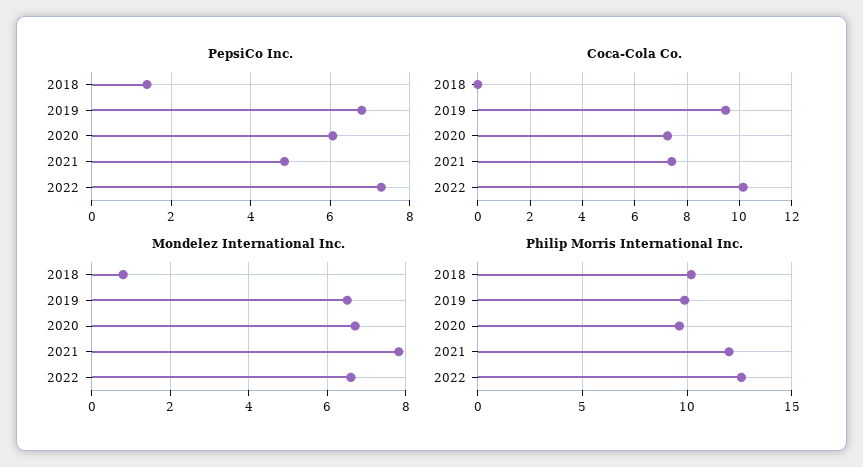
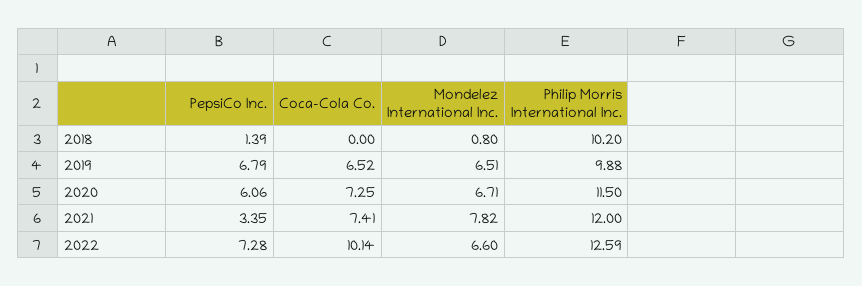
  {
    "PepsiCo Inc.": {
      "2018": 1.39,
      "2019": 6.79,
      "2020": 6.06,
-     "2021": 4.8,
+     "2021": 3.35,
      "2022": 7.28
    },
    "Coca-Cola Co.": {
      "2018": 0,
-     "2019": 9.5,
+     "2019": 6.52,
      "2020": 7.25,
      "2021": 7.41,
      "2022": 10.14
    },
    "Mondelez International Inc.": {
      "2018": 0.8,
      "2019": 6.51,
      "2020": 6.71,
      "2021": 7.82,
      "2022": 6.6
    },
    "Philip Morris International Inc.": {
      "2018": 10.2,
      "2019": 9.88,
-     "2020": 9.5,
+     "2020": 11.5,
      "2021": 12,
      "2022": 12.59
    }
  }

